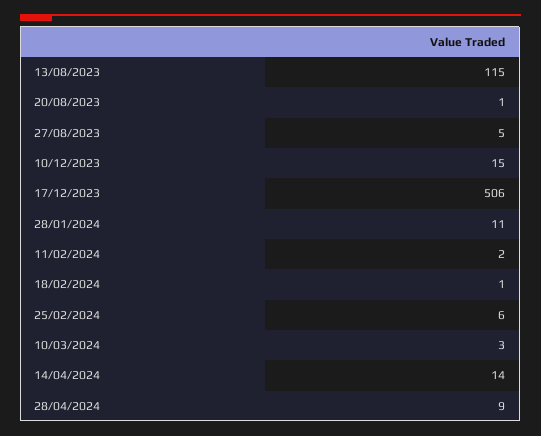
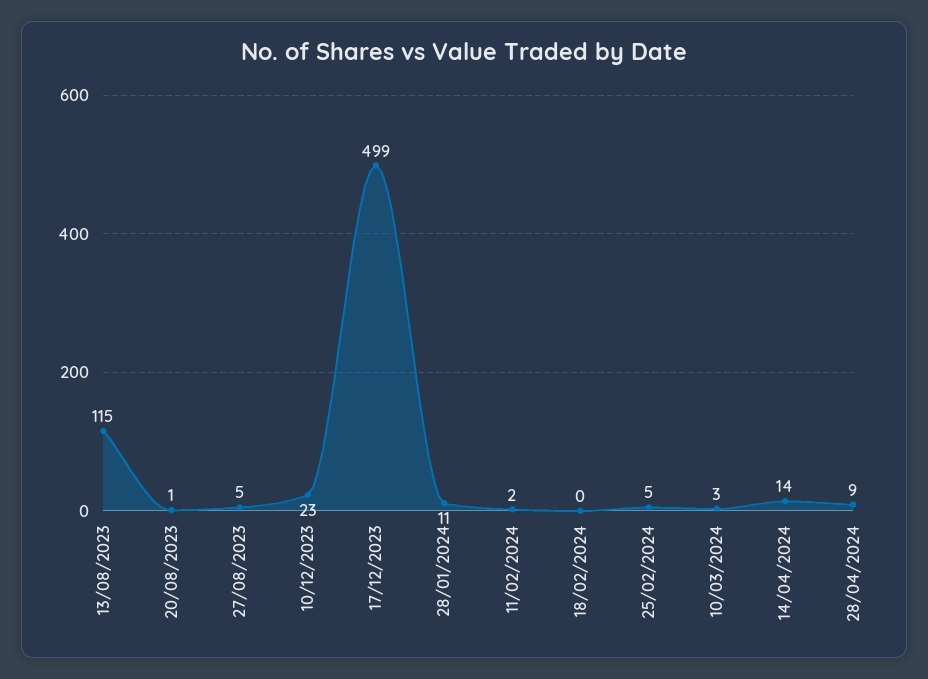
  {
    "13/08/2023": 115,
    "20/08/2023": 1,
    "27/08/2023": 5,
-   "10/12/2023": 15,
+   "10/12/2023": 23,
-   "17/12/2023": 506,
+   "17/12/2023": 499,
    "28/01/2024": 11,
    "11/02/2024": 2,
-   "18/02/2024": 1,
+   "18/02/2024": 0,
-   "25/02/2024": 6,
+   "25/02/2024": 5,
    "10/03/2024": 3,
    "14/04/2024": 14,
    "28/04/2024": 9
  }

